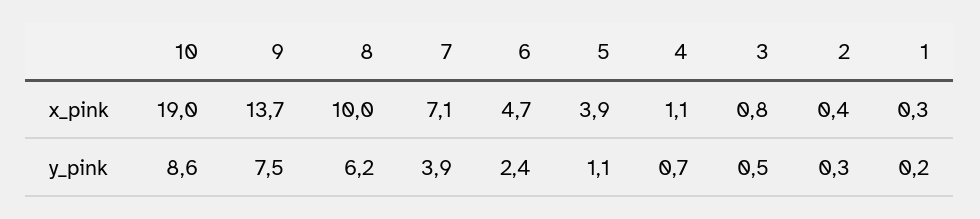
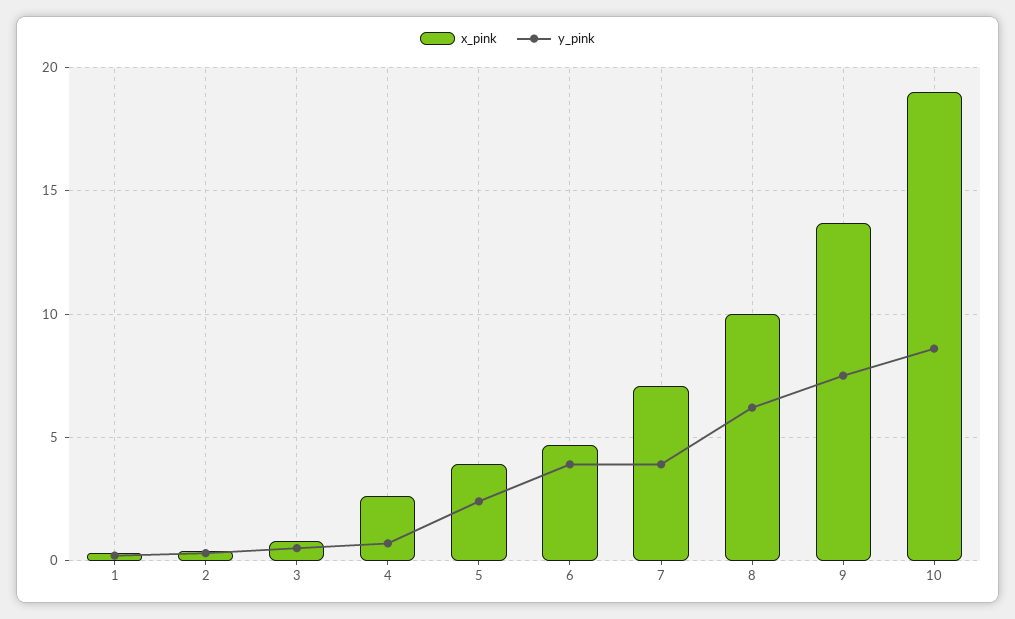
  {
    "x_pink": {
      "10": 19,
      "9": 13.7,
      "8": 10,
      "7": 7.1,
      "6": 4.7,
      "5": 3.9,
-     "4": 1.1,
+     "4": 2.5,
      "3": 0.8,
      "2": 0.4,
      "1": 0.3
    },
    "y_pink": {
      "10": 8.6,
      "9": 7.5,
      "8": 6.2,
      "7": 3.9,
-     "6": 2.4,
+     "6": 4,
-     "5": 1.1,
+     "5": 2.5,
      "4": 0.7,
      "3": 0.5,
      "2": 0.3,
      "1": 0.2
    }
  }

